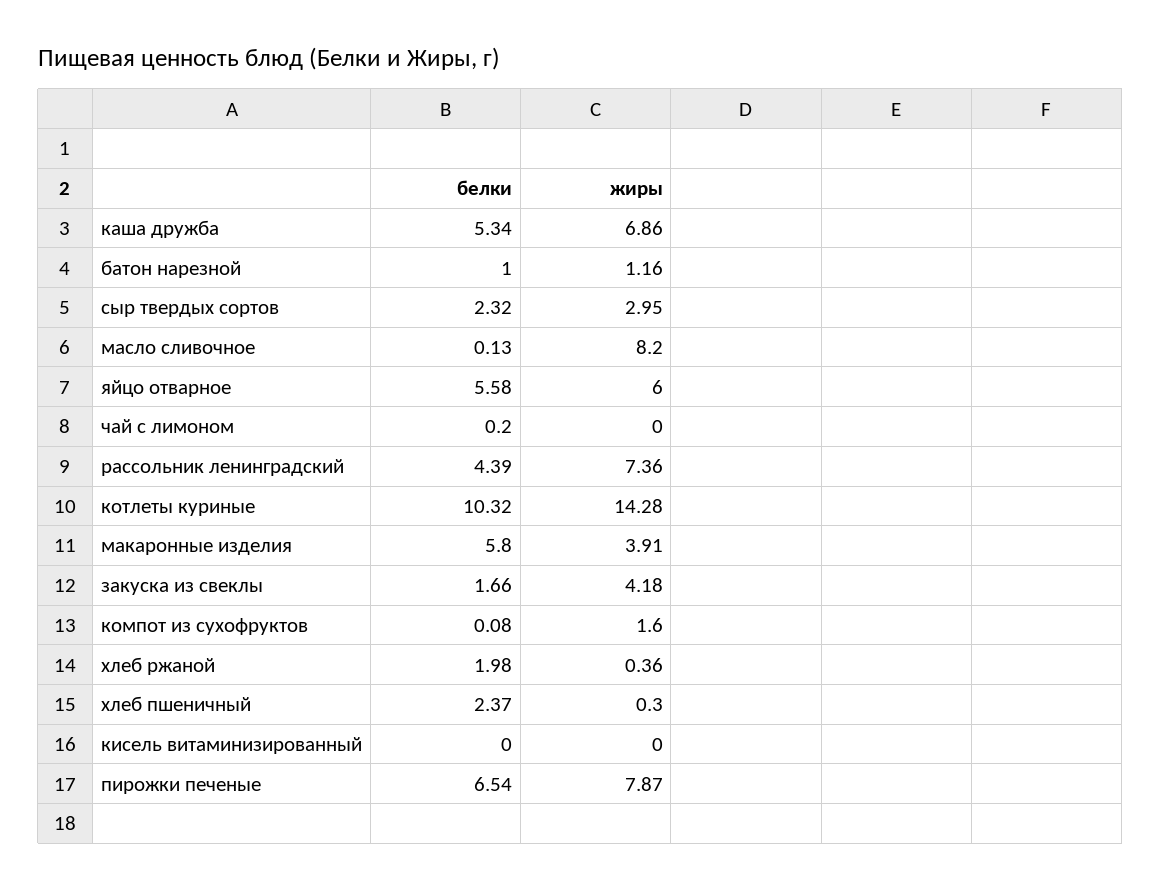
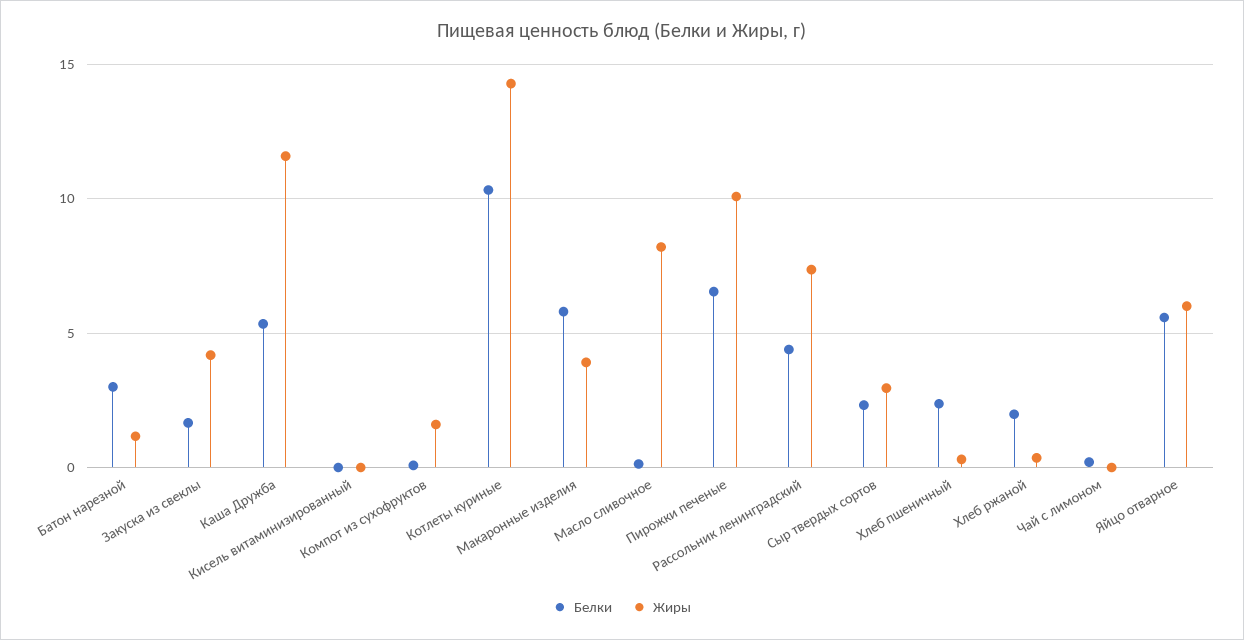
  {
    "белки": {
      "каша дружба": 5.34,
-     "батон нарезной": 1,
+     "батон нарезной": 3,
      "сыр твердых сортов": 2.32,
      "масло сливочное": 0.13,
      "яйцо отварное": 5.58,
      "чай с лимоном": 0.2,
      "рассольник ленинградский": 4.39,
      "котлеты куриные": 10.32,
      "макаронные изделия": 5.8,
      "закуска из свеклы": 1.66,
      "компот из сухофруктов": 0.08,
      "хлеб ржаной": 1.98,
      "хлеб пшеничный": 2.37,
      "кисель витаминизированный": 0,
      "пирожки печеные": 6.54
    },
    "жиры": {
-     "каша дружба": 6.86,
+     "каша дружба": 11.5,
      "батон нарезной": 1.16,
      "сыр твердых сортов": 2.95,
      "масло сливочное": 8.2,
      "яйцо отварное": 6,
      "чай с лимоном": 0,
      "рассольник ленинградский": 7.36,
      "котлеты куриные": 14.28,
      "макаронные изделия": 3.91,
      "закуска из свеклы": 4.18,
      "компот из сухофруктов": 1.6,
      "хлеб ржаной": 0.36,
      "хлеб пшеничный": 0.3,
      "кисель витаминизированный": 0,
-     "пирожки печеные": 7.87
+     "пирожки печеные": 10
    }
  }

